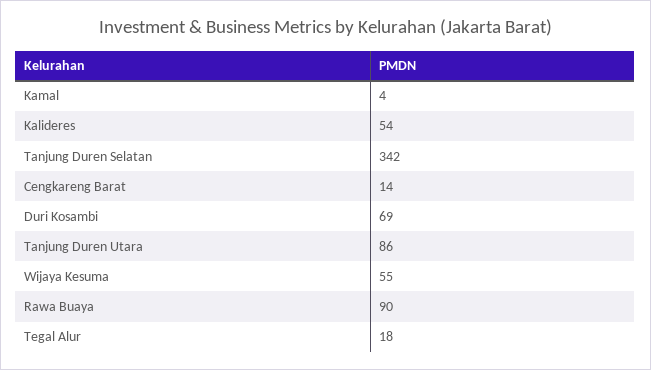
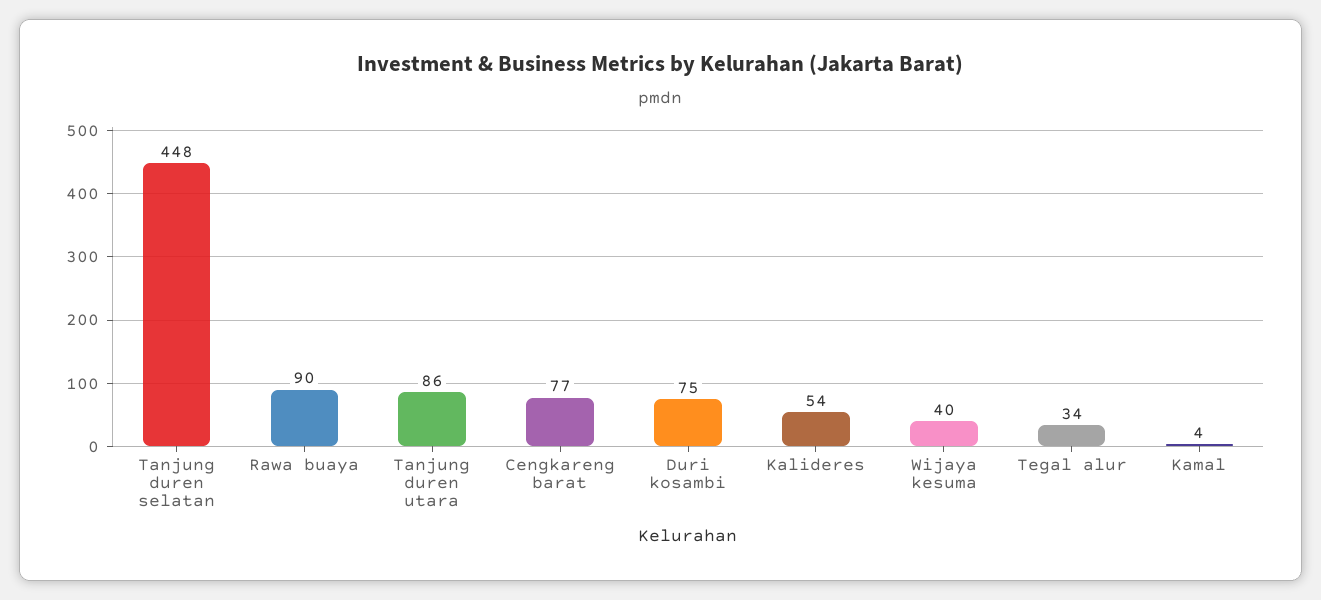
  {
    "Kamal": 4,
    "Kalideres": 54,
-   "Tanjung Duren Selatan": 342,
+   "Tanjung Duren Selatan": 448,
-   "Cengkareng Barat": 14,
+   "Cengkareng Barat": 77,
-   "Duri Kosambi": 69,
+   "Duri Kosambi": 75,
    "Tanjung Duren Utara": 86,
-   "Wijaya Kesuma": 55,
+   "Wijaya Kesuma": 40,
    "Rawa Buaya": 90,
-   "Tegal Alur": 18
+   "Tegal Alur": 34
  }

